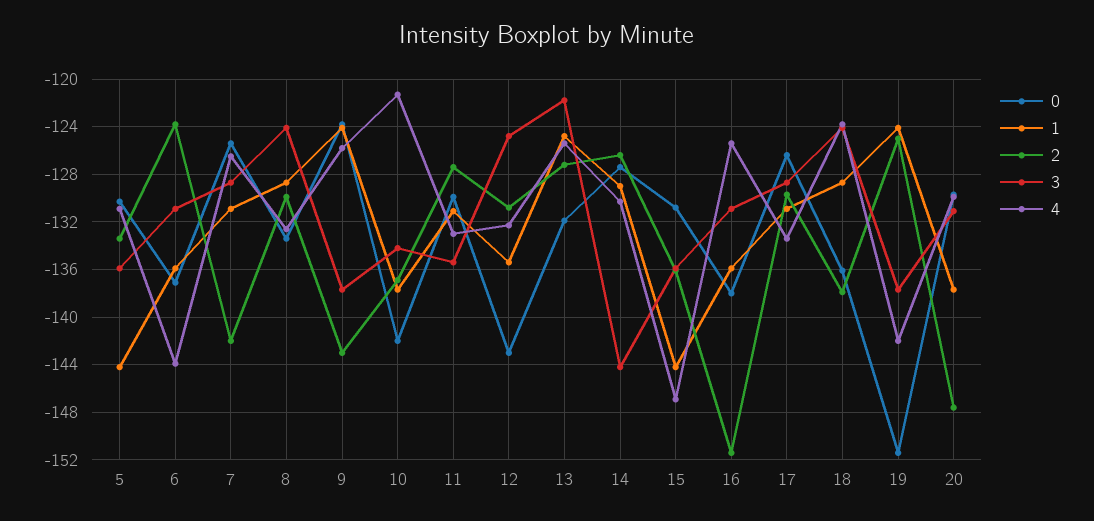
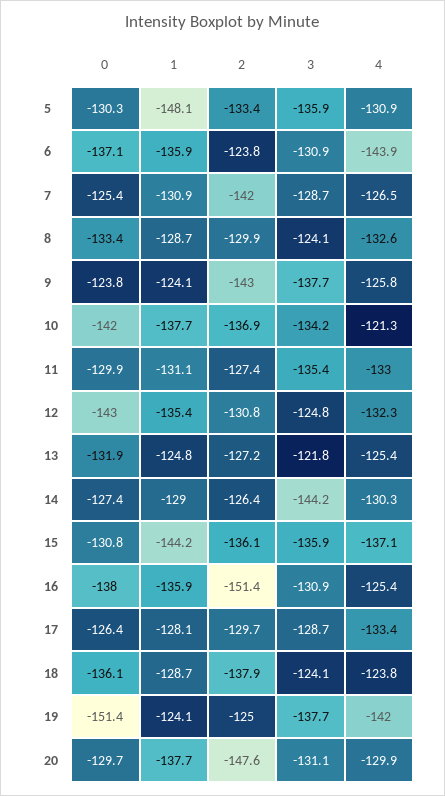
  {
    "0": {
      "5": -130.3,
      "6": -137.1,
      "7": -125.4,
      "8": -133.4,
      "9": -123.8,
      "10": -142,
      "11": -129.9,
      "12": -143,
      "13": -131.9,
      "14": -127.4,
      "15": -130.8,
      "16": -138,
      "17": -126.4,
      "18": -136.1,
      "19": -151.4,
      "20": -129.7
    },
    "1": {
-     "5": -144,
+     "5": -148.1,
      "6": -135.9,
      "7": -130.9,
      "8": -128.7,
      "9": -124.1,
      "10": -137.7,
      "11": -131.1,
      "12": -135.4,
      "13": -124.8,
      "14": -129,
      "15": -144.2,
      "16": -135.9,
-     "17": -131,
+     "17": -128.1,
      "18": -128.7,
      "19": -124.1,
      "20": -137.7
    },
    "2": {
      "5": -133.4,
      "6": -123.8,
      "7": -142,
      "8": -129.9,
      "9": -143,
      "10": -136.9,
      "11": -127.4,
      "12": -130.8,
      "13": -127.2,
      "14": -126.4,
      "15": -136.1,
      "16": -151.4,
      "17": -129.7,
      "18": -137.9,
      "19": -125,
      "20": -147.6
    },
    "3": {
      "5": -135.9,
      "6": -130.9,
      "7": -128.7,
      "8": -124.1,
      "9": -137.7,
      "10": -134.2,
      "11": -135.4,
      "12": -124.8,
      "13": -121.8,
      "14": -144.2,
      "15": -135.9,
      "16": -130.9,
      "17": -128.7,
      "18": -124.1,
      "19": -137.7,
      "20": -131.1
    },
    "4": {
      "5": -130.9,
      "6": -143.9,
      "7": -126.5,
      "8": -132.6,
      "9": -125.8,
      "10": -121.3,
      "11": -133,
      "12": -132.3,
      "13": -125.4,
      "14": -130.3,
-     "15": -147,
+     "15": -137.1,
      "16": -125.4,
      "17": -133.4,
      "18": -123.8,
      "19": -142,
      "20": -129.9
    }
  }

